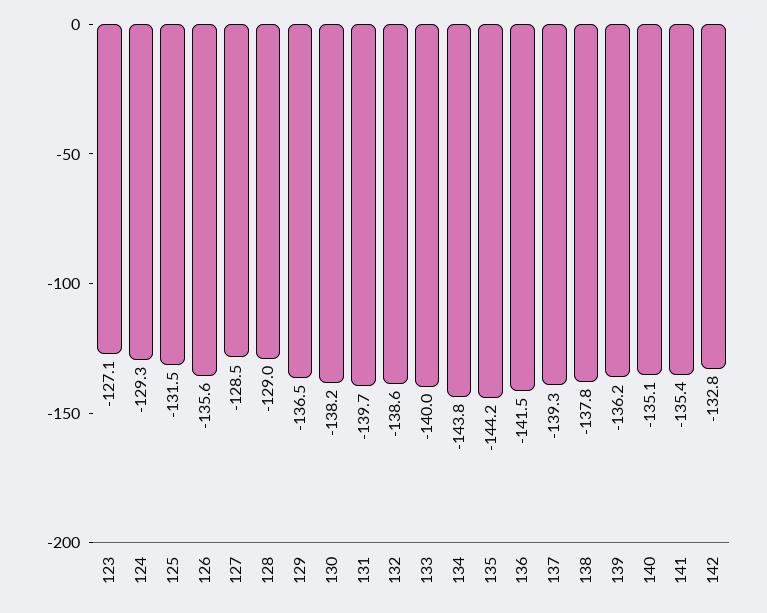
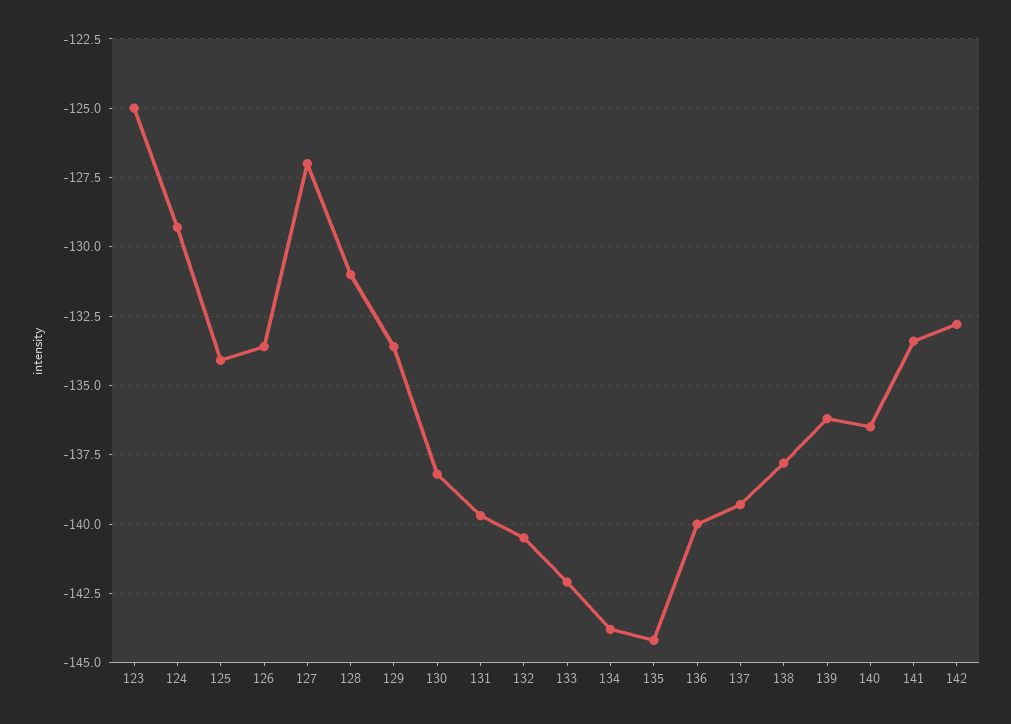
  {
-   "123": -127.1,
+   "123": -125,
    "124": -129.3,
-   "125": -131.5,
+   "125": -134,
-   "126": -135.6,
+   "126": -133.5,
-   "127": -128.5,
+   "127": -127,
-   "128": -129,
+   "128": -131,
-   "129": -136.5,
+   "129": -133.5,
    "130": -138.2,
    "131": -139.7,
-   "132": -138.6,
+   "132": -140.5,
-   "133": -140,
+   "133": -142,
    "134": -143.8,
    "135": -144.2,
-   "136": -141.5,
+   "136": -140,
    "137": -139.3,
    "138": -137.8,
    "139": -136.2,
-   "140": -135.1,
+   "140": -136.5,
-   "141": -135.4,
+   "141": -133.5,
    "142": -132.8
  }

